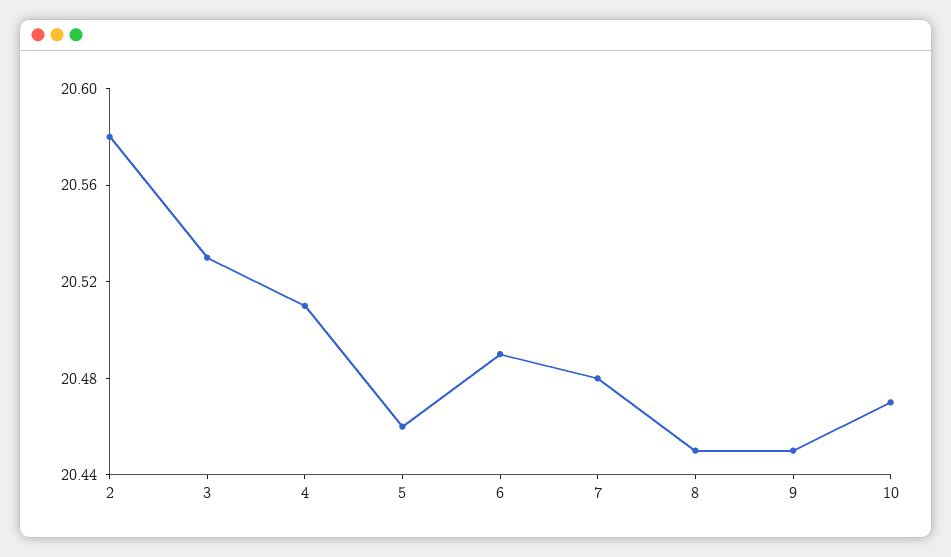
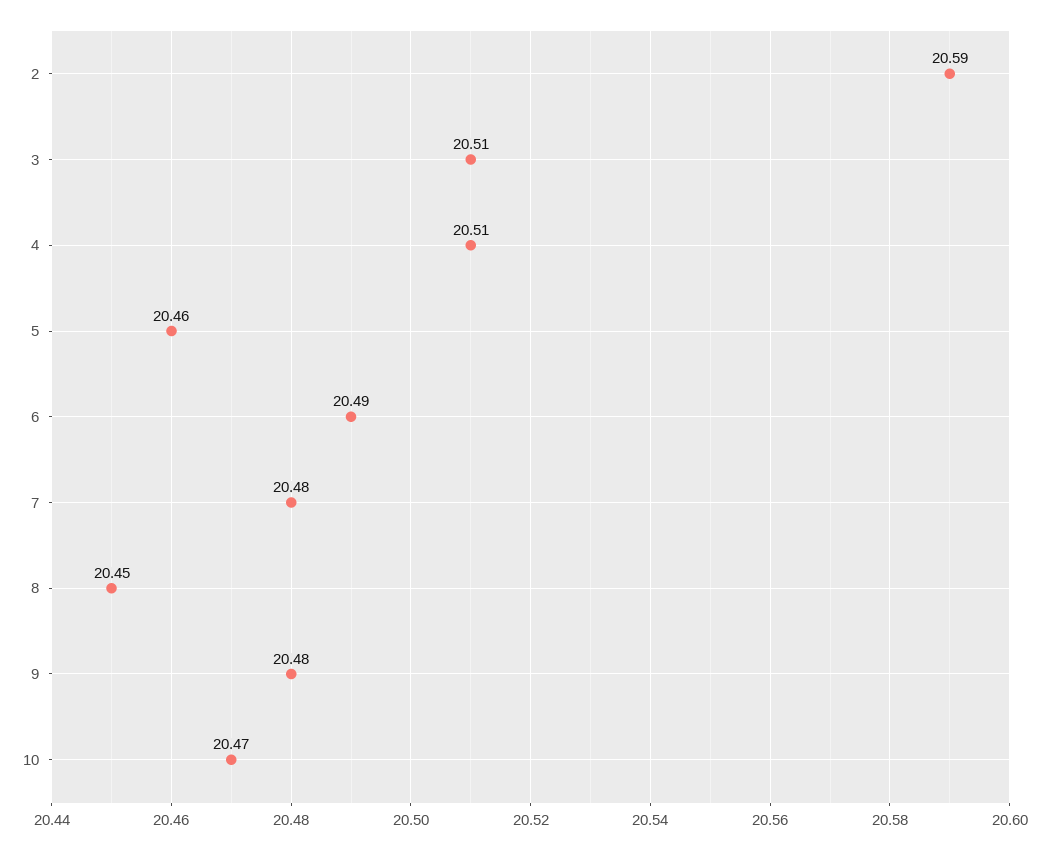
  {
-   "2": 20.58,
+   "2": 20.59,
-   "3": 20.53,
+   "3": 20.51,
    "4": 20.51,
    "5": 20.46,
    "6": 20.49,
    "7": 20.48,
    "8": 20.45,
-   "9": 20.45,
+   "9": 20.48,
    "10": 20.47
  }

